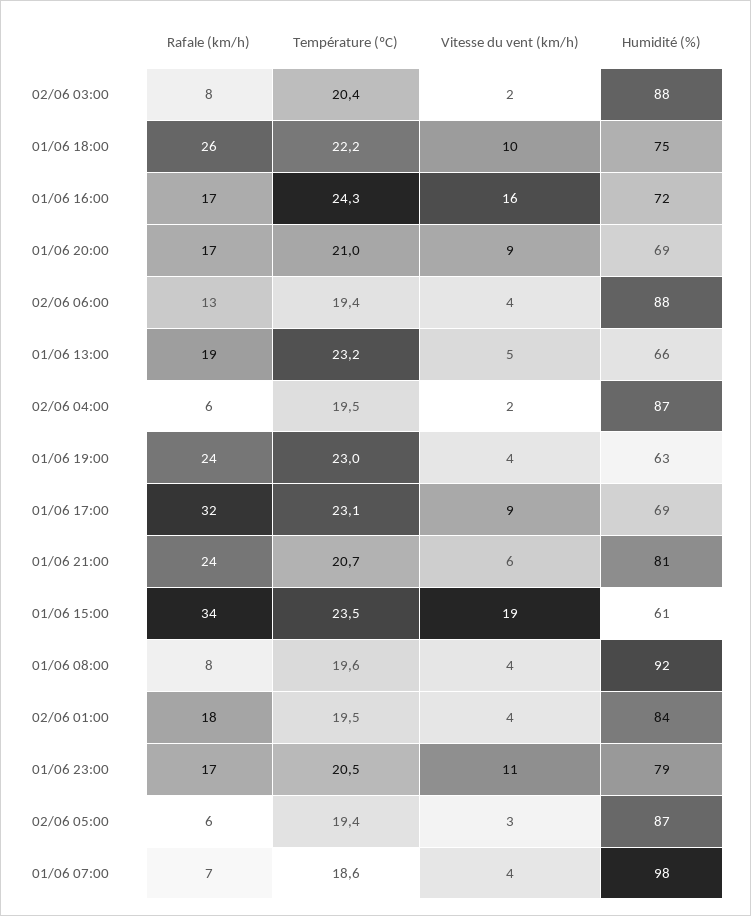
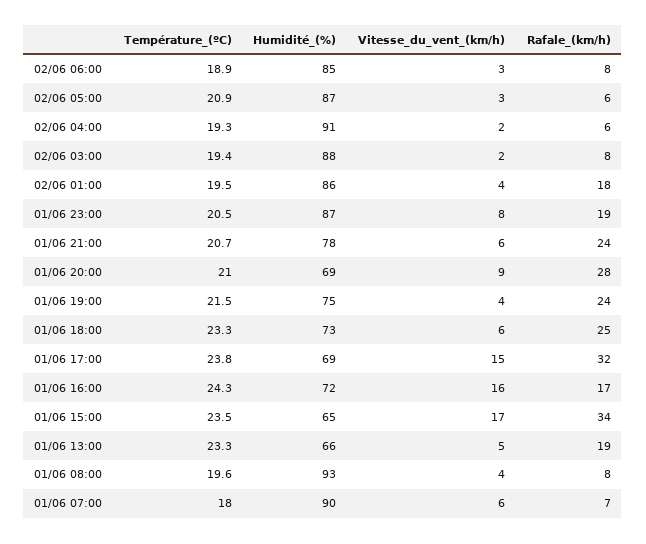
  {
    "Rafale (km/h)": {
      "02/06 03:00": 8,
-     "01/06 18:00": 26,
+     "01/06 18:00": 25,
      "01/06 16:00": 17,
-     "01/06 20:00": 17,
+     "01/06 20:00": 28,
-     "02/06 06:00": 13,
+     "02/06 06:00": 8,
      "01/06 13:00": 19,
      "02/06 04:00": 6,
      "01/06 19:00": 24,
      "01/06 17:00": 32,
      "01/06 21:00": 24,
      "01/06 15:00": 34,
      "01/06 08:00": 8,
      "02/06 01:00": 18,
-     "01/06 23:00": 17,
+     "01/06 23:00": 19,
      "02/06 05:00": 6,
      "01/06 07:00": 7
    },
    "Température (ºC)": {
-     "02/06 03:00": 20.4,
+     "02/06 03:00": 19.4,
-     "01/06 18:00": 22.2,
+     "01/06 18:00": 23.3,
      "01/06 16:00": 24.3,
      "01/06 20:00": 21,
-     "02/06 06:00": 19.4,
+     "02/06 06:00": 18.9,
-     "01/06 13:00": 23.2,
+     "01/06 13:00": 23.3,
-     "02/06 04:00": 19.5,
+     "02/06 04:00": 19.3,
-     "01/06 19:00": 23,
+     "01/06 19:00": 21.5,
-     "01/06 17:00": 23.1,
+     "01/06 17:00": 23.8,
      "01/06 21:00": 20.7,
      "01/06 15:00": 23.5,
      "01/06 08:00": 19.6,
      "02/06 01:00": 19.5,
      "01/06 23:00": 20.5,
-     "02/06 05:00": 19.4,
+     "02/06 05:00": 20.9,
-     "01/06 07:00": 18.6
+     "01/06 07:00": 18
    },
    "Vitesse du vent (km/h)": {
      "02/06 03:00": 2,
-     "01/06 18:00": 10,
+     "01/06 18:00": 6,
      "01/06 16:00": 16,
      "01/06 20:00": 9,
-     "02/06 06:00": 4,
+     "02/06 06:00": 3,
      "01/06 13:00": 5,
      "02/06 04:00": 2,
      "01/06 19:00": 4,
-     "01/06 17:00": 9,
+     "01/06 17:00": 15,
      "01/06 21:00": 6,
-     "01/06 15:00": 19,
+     "01/06 15:00": 17,
      "01/06 08:00": 4,
      "02/06 01:00": 4,
-     "01/06 23:00": 11,
+     "01/06 23:00": 8,
      "02/06 05:00": 3,
-     "01/06 07:00": 4
+     "01/06 07:00": 6
    },
    "Humidité (%)": {
      "02/06 03:00": 88,
-     "01/06 18:00": 75,
+     "01/06 18:00": 73,
      "01/06 16:00": 72,
      "01/06 20:00": 69,
-     "02/06 06:00": 88,
+     "02/06 06:00": 85,
      "01/06 13:00": 66,
-     "02/06 04:00": 87,
+     "02/06 04:00": 91,
-     "01/06 19:00": 63,
+     "01/06 19:00": 75,
      "01/06 17:00": 69,
-     "01/06 21:00": 81,
+     "01/06 21:00": 78,
-     "01/06 15:00": 61,
+     "01/06 15:00": 65,
-     "01/06 08:00": 92,
+     "01/06 08:00": 93,
-     "02/06 01:00": 84,
+     "02/06 01:00": 86,
-     "01/06 23:00": 79,
+     "01/06 23:00": 87,
      "02/06 05:00": 87,
-     "01/06 07:00": 98
+     "01/06 07:00": 90
    }
  }

